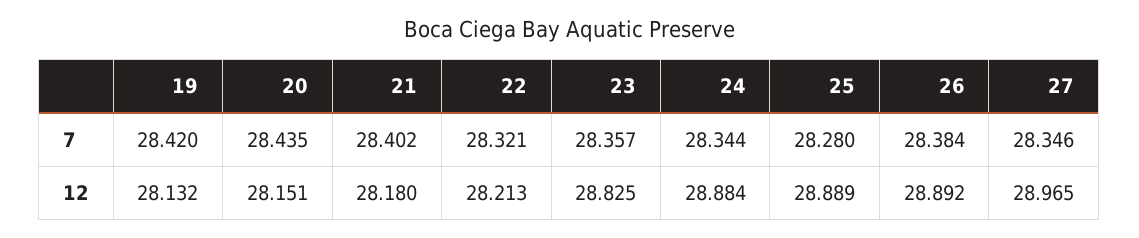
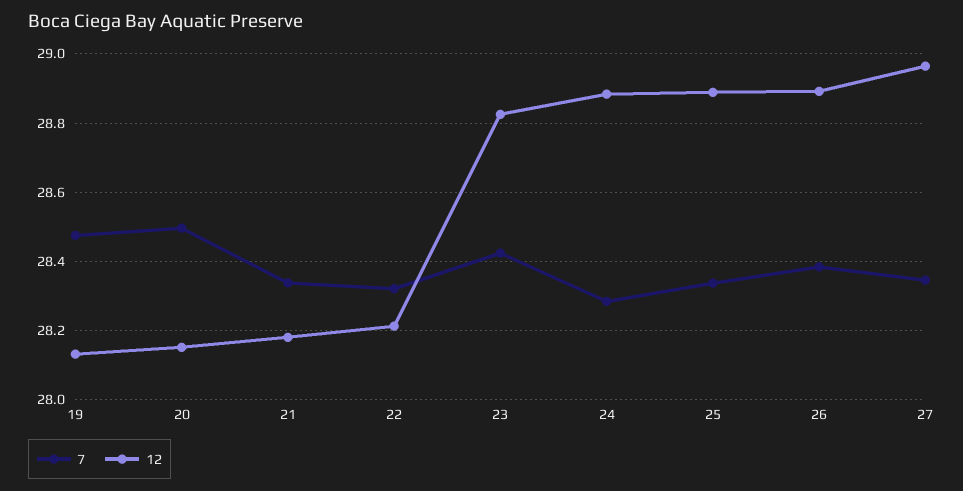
  {
    "7": {
-     "19": 28.42,
+     "19": 28.48,
-     "20": 28.435,
+     "20": 28.5,
-     "21": 28.402,
+     "21": 28.34,
      "22": 28.321,
-     "23": 28.357,
+     "23": 28.42,
-     "24": 28.344,
+     "24": 28.28,
-     "25": 28.28,
+     "25": 28.34,
      "26": 28.384,
      "27": 28.346
    },
    "12": {
      "19": 28.132,
      "20": 28.151,
      "21": 28.18,
      "22": 28.213,
      "23": 28.825,
      "24": 28.884,
      "25": 28.889,
      "26": 28.892,
      "27": 28.965
    }
  }

